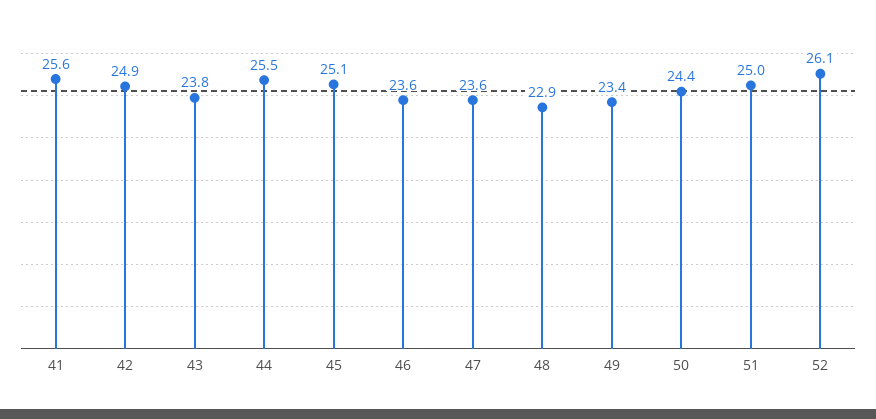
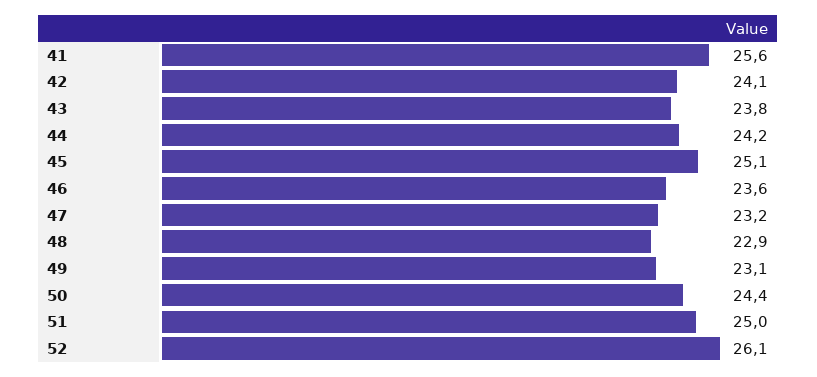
  {
    "41": 25.6,
-   "42": 24.9,
+   "42": 24.1,
    "43": 23.8,
-   "44": 25.5,
+   "44": 24.2,
    "45": 25.1,
    "46": 23.6,
-   "47": 23.6,
+   "47": 23.2,
    "48": 22.9,
-   "49": 23.4,
+   "49": 23.1,
    "50": 24.4,
    "51": 25,
    "52": 26.1
  }

